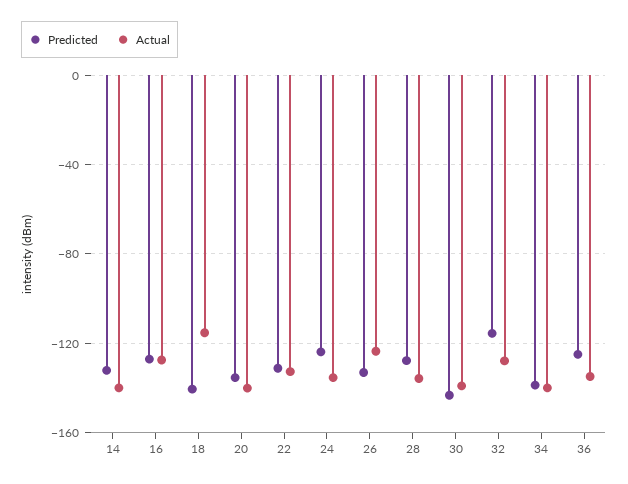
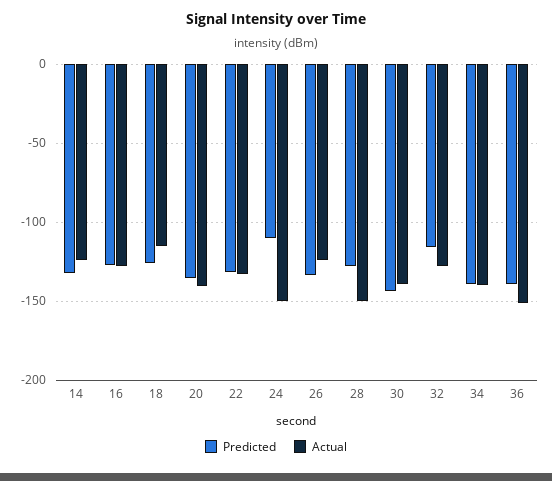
  {
    "Predicted": {
      "14": -130,
      "16": -125,
-     "18": -140,
+     "18": -125,
      "20": -135,
      "22": -130,
-     "24": -125,
+     "24": -110,
      "26": -135,
      "28": -130,
      "30": -145,
      "32": -115,
      "34": -140,
-     "36": -125
+     "36": -140
    },
    "Actual": {
-     "14": -140,
+     "14": -125,
      "16": -130,
      "18": -115,
      "20": -140,
      "22": -135,
-     "24": -135,
+     "24": -150,
      "26": -125,
-     "28": -135,
+     "28": -150,
      "30": -140,
      "32": -130,
      "34": -140,
-     "36": -135
+     "36": -150
    }
  }

